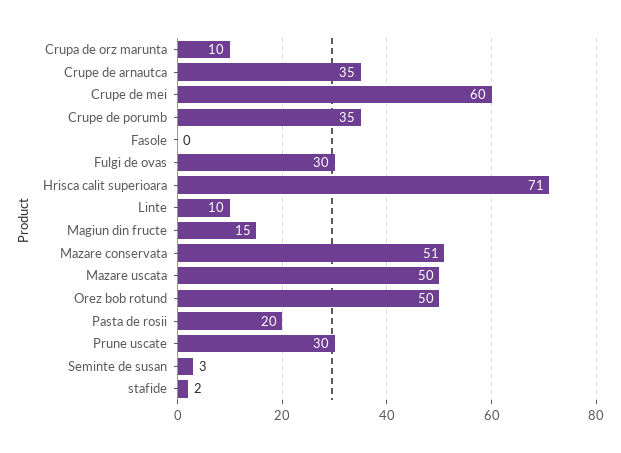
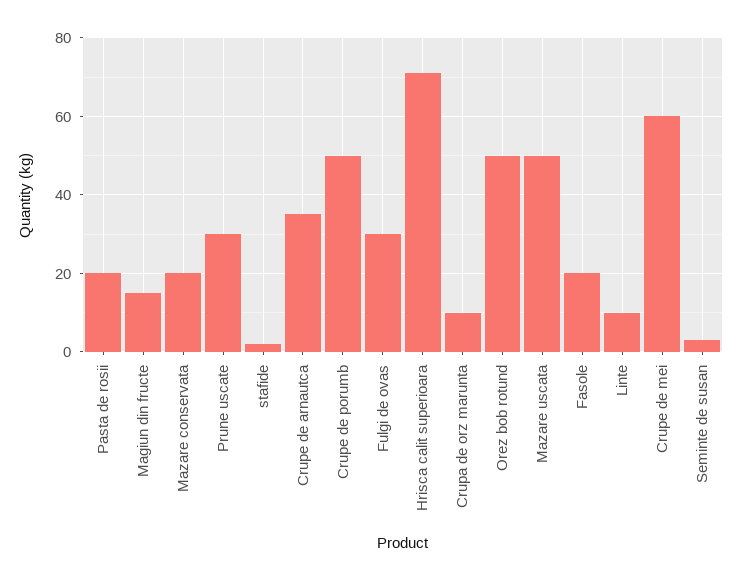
  {
    "Crupa de orz marunta": 10,
    "Crupe de arnautca": 35,
    "Crupe de mei": 60,
-   "Crupe de porumb": 35,
+   "Crupe de porumb": 50,
-   "Fasole": 0,
+   "Fasole": 20,
    "Fulgi de ovas": 30,
    "Hrisca calit superioara": 71,
    "Linte": 10,
    "Magiun din fructe": 15,
-   "Mazare conservata": 51,
+   "Mazare conservata": 20,
    "Mazare uscata": 50,
    "Orez bob rotund": 50,
    "Pasta de rosii": 20,
    "Prune uscate": 30,
    "Seminte de susan": 3,
    "stafide": 2
  }

